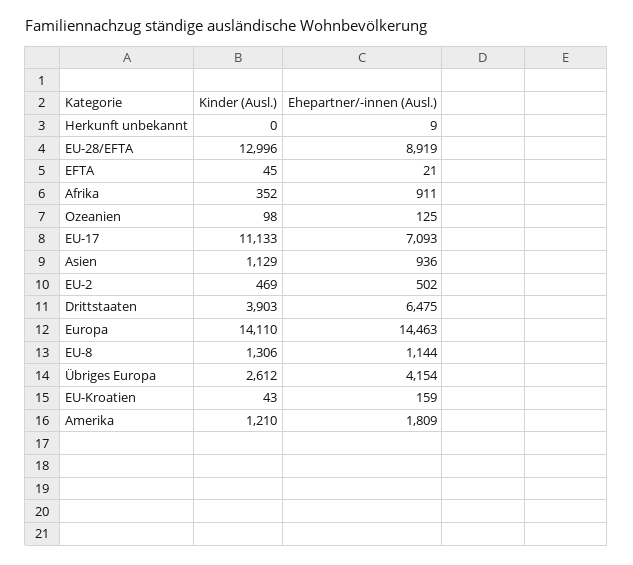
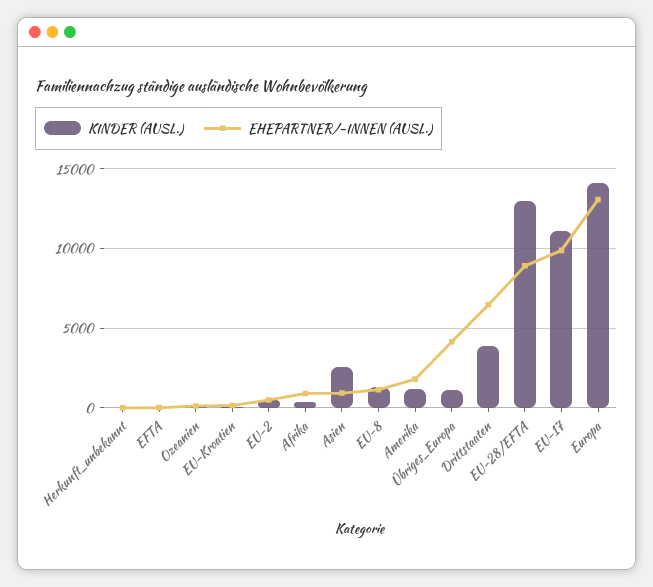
  {
    "Kinder (Ausl.)": {
      "Herkunft unbekannt": 0,
      "EU-28/EFTA": 12996,
      "EFTA": 45,
      "Afrika": 352,
      "Ozeanien": 98,
      "EU-17": 11133,
-     "Asien": 1129,
+     "Asien": 2500,
      "EU-2": 469,
      "Drittstaaten": 3903,
      "Europa": 14110,
      "EU-8": 1306,
-     "Übriges Europa": 2612,
+     "Übriges Europa": 1000,
      "EU-Kroatien": 43,
      "Amerika": 1210
    },
    "Ehepartner/-innen (Ausl.)": {
      "Herkunft unbekannt": 9,
      "EU-28/EFTA": 8919,
      "EFTA": 21,
      "Afrika": 911,
      "Ozeanien": 125,
-     "EU-17": 7093,
+     "EU-17": 10000,
      "Asien": 936,
      "EU-2": 502,
      "Drittstaaten": 6475,
-     "Europa": 14463,
+     "Europa": 13000,
      "EU-8": 1144,
      "Übriges Europa": 4154,
      "EU-Kroatien": 159,
      "Amerika": 1809
    }
  }

